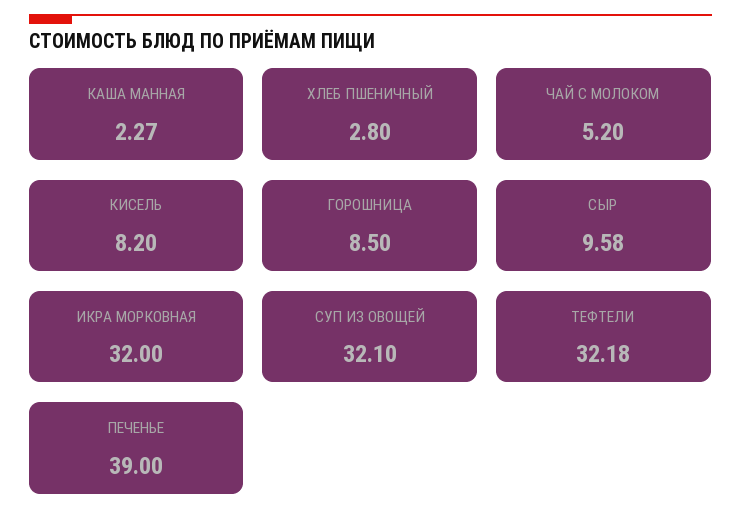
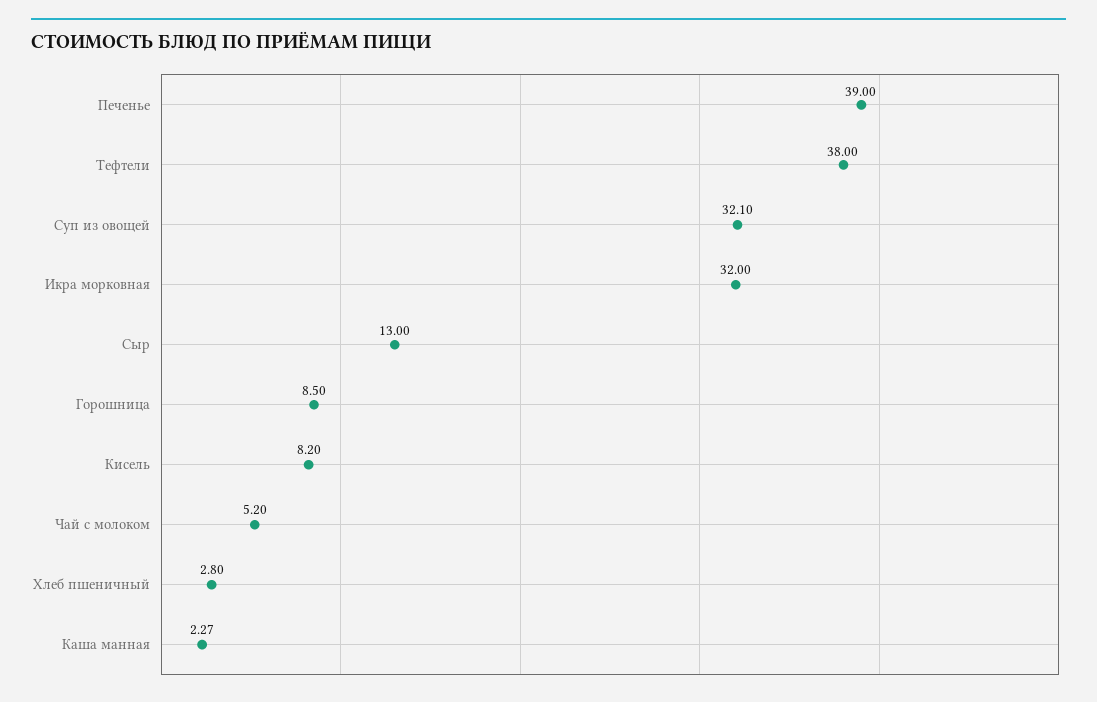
  {
    "КАША МАННАЯ": 2.27,
    "ХЛЕБ ПШЕНИЧНЫЙ": 2.8,
    "ЧАЙ С МОЛОКОМ": 5.2,
    "КИСЕЛЬ": 8.2,
    "ГОРОШНИЦА": 8.5,
-   "СЫР": 9.58,
+   "СЫР": 13,
    "ИКРА МОРКОВНАЯ": 32,
    "СУП ИЗ ОВОЩЕЙ": 32.1,
-   "ТЕФТЕЛИ": 32.18,
+   "ТЕФТЕЛИ": 38,
    "ПЕЧЕНЬЕ": 39
  }

